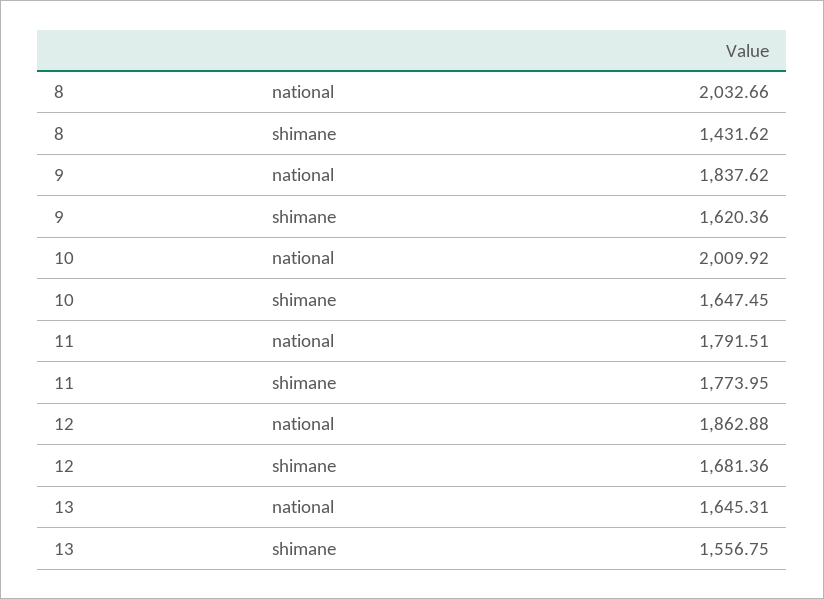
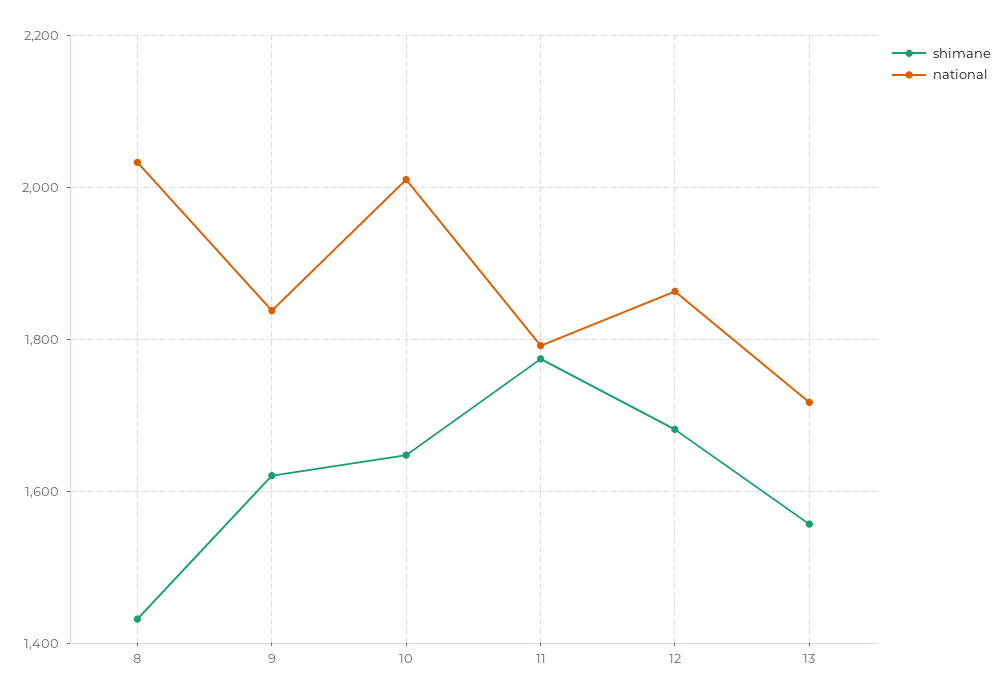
  {
    "national": {
      "8": 2032.66,
      "9": 1837.62,
      "10": 2009.92,
      "11": 1791.51,
      "12": 1862.88,
-     "13": 1645.31
+     "13": 1720
    },
    "shimane": {
      "8": 1431.62,
      "9": 1620.36,
      "10": 1647.45,
      "11": 1773.95,
      "12": 1681.36,
      "13": 1556.75
    }
  }

